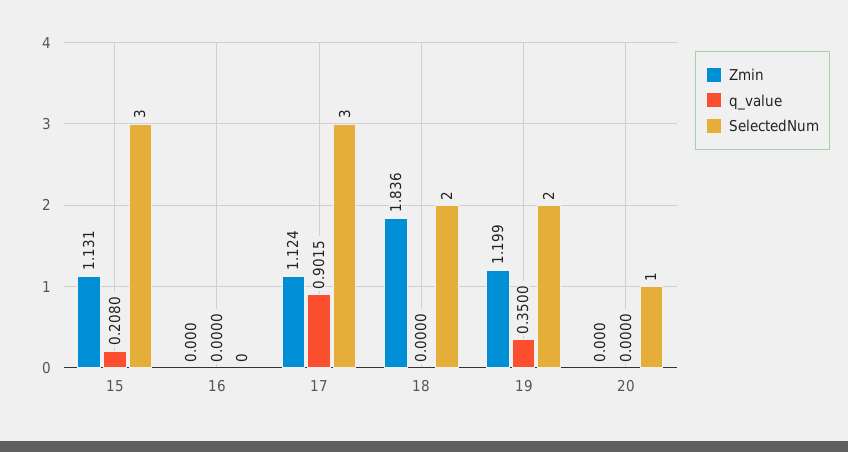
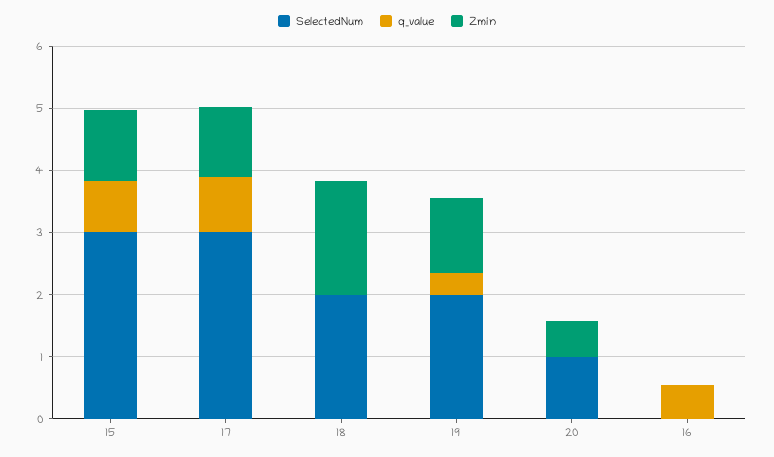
  {
    "Zmin": {
      "15": 1.131,
      "16": 0,
      "17": 1.124,
      "18": 1.836,
      "19": 1.199,
-     "20": 0
+     "20": 0.6
    },
    "q_value": {
-     "15": 0.208,
+     "15": 0.8,
-     "16": 0,
+     "16": 0.6,
      "17": 0.9015,
      "18": 0,
      "19": 0.35,
      "20": 0
    },
    "SelectedNum": {
      "15": 3,
      "16": 0,
      "17": 3,
      "18": 2,
      "19": 2,
      "20": 1
    }
  }

